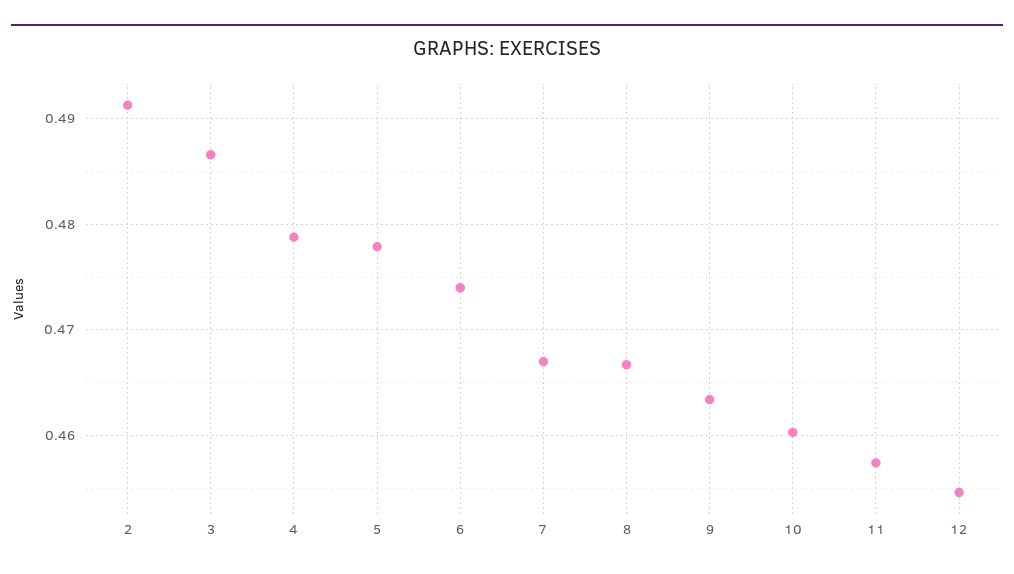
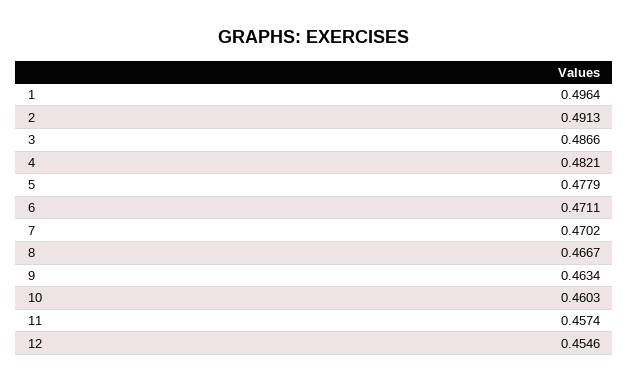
  {
    "2": 0.4913,
    "3": 0.4866,
-   "4": 0.479,
+   "4": 0.4821,
    "5": 0.4779,
-   "6": 0.474,
+   "6": 0.4711,
-   "7": 0.467,
+   "7": 0.4702,
    "8": 0.4667,
    "9": 0.4634,
    "10": 0.4603,
    "11": 0.4574,
-   "12": 0.4546
+   "12": 0.4546,
+   "1": 0.4964
  }

